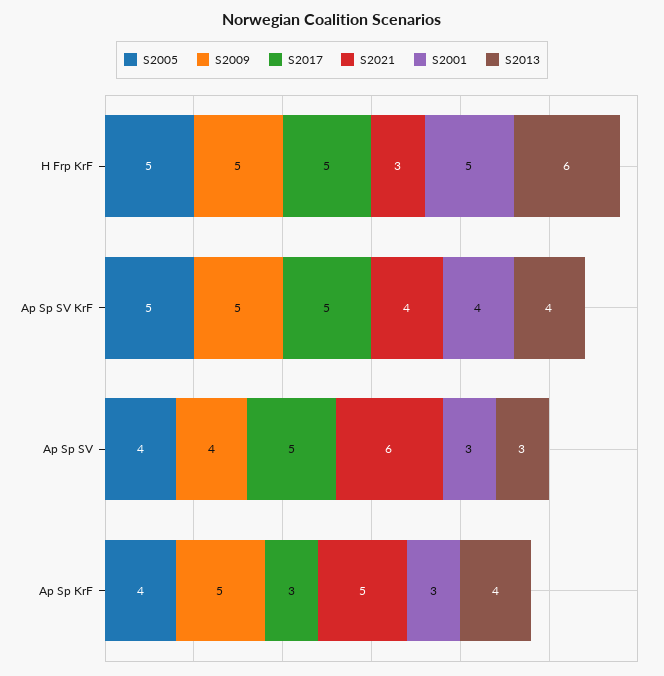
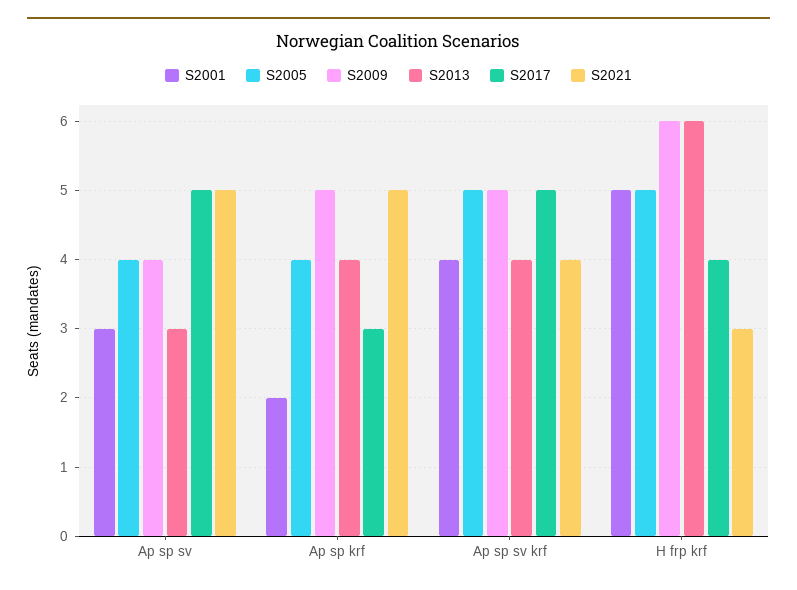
  {
    "S2005": {
      "H Frp KrF": 5,
      "Ap Sp SV KrF": 5,
      "Ap Sp SV": 4,
      "Ap Sp KrF": 4
    },
    "S2009": {
-     "H Frp KrF": 5,
+     "H Frp KrF": 6,
      "Ap Sp SV KrF": 5,
      "Ap Sp SV": 4,
      "Ap Sp KrF": 5
    },
    "S2017": {
-     "H Frp KrF": 5,
+     "H Frp KrF": 4,
      "Ap Sp SV KrF": 5,
      "Ap Sp SV": 5,
      "Ap Sp KrF": 3
    },
    "S2021": {
      "H Frp KrF": 3,
      "Ap Sp SV KrF": 4,
-     "Ap Sp SV": 6,
+     "Ap Sp SV": 5,
      "Ap Sp KrF": 5
    },
    "S2001": {
      "H Frp KrF": 5,
      "Ap Sp SV KrF": 4,
      "Ap Sp SV": 3,
-     "Ap Sp KrF": 3
+     "Ap Sp KrF": 2
    },
    "S2013": {
      "H Frp KrF": 6,
      "Ap Sp SV KrF": 4,
      "Ap Sp SV": 3,
      "Ap Sp KrF": 4
    }
  }

